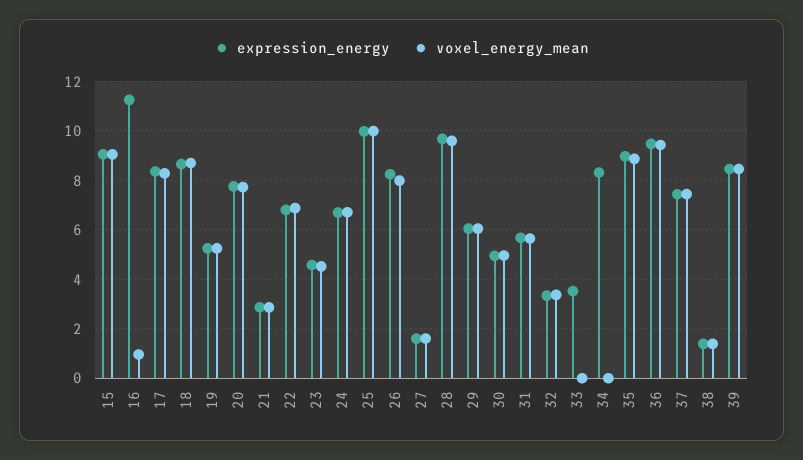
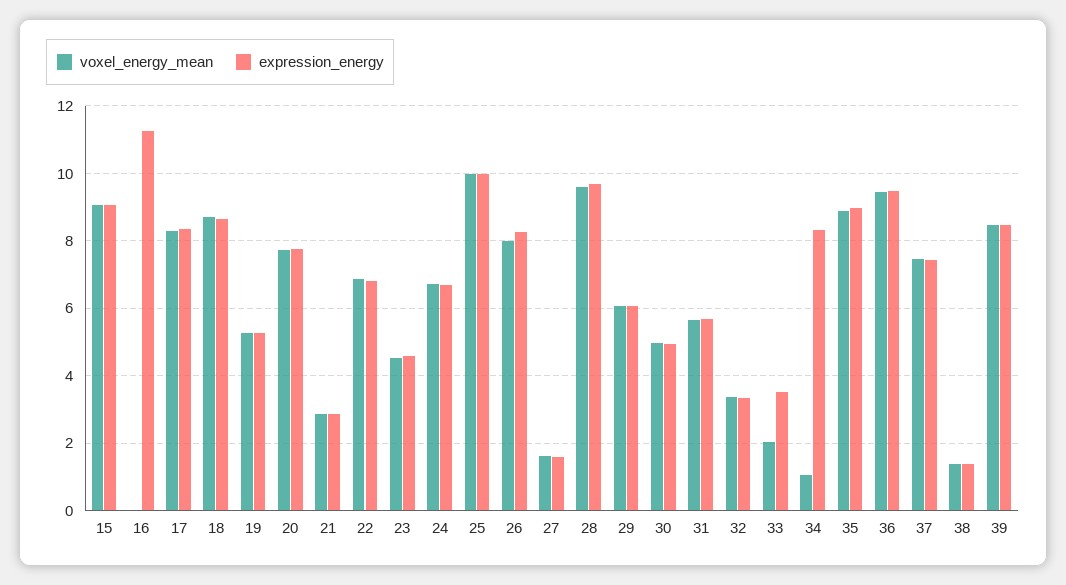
  {
    "expression_energy": {
      "15": 9,
      "16": 11.2,
      "17": 8.4,
      "18": 8.6,
      "19": 5.2,
      "20": 7.8,
      "21": 2.8,
      "22": 6.8,
      "23": 4.6,
      "24": 6.8,
      "25": 10,
      "26": 8.2,
      "27": 1.6,
      "28": 9.6,
      "29": 6,
      "30": 5,
      "31": 5.6,
      "32": 3.4,
      "33": 3.6,
      "34": 8.4,
      "35": 9,
      "36": 9.4,
      "37": 7.4,
      "38": 1.4,
      "39": 8.4
    },
    "voxel_energy_mean": {
      "15": 9,
-     "16": 1,
+     "16": 0,
      "17": 8.2,
      "18": 8.8,
      "19": 5.2,
      "20": 7.8,
      "21": 2.8,
      "22": 6.8,
      "23": 4.6,
      "24": 6.8,
      "25": 10,
      "26": 8,
      "27": 1.6,
      "28": 9.6,
      "29": 6,
      "30": 5,
      "31": 5.6,
      "32": 3.4,
-     "33": 0,
+     "33": 2,
-     "34": 0,
+     "34": 1,
      "35": 8.8,
      "36": 9.4,
      "37": 7.4,
      "38": 1.4,
      "39": 8.4
    }
  }

